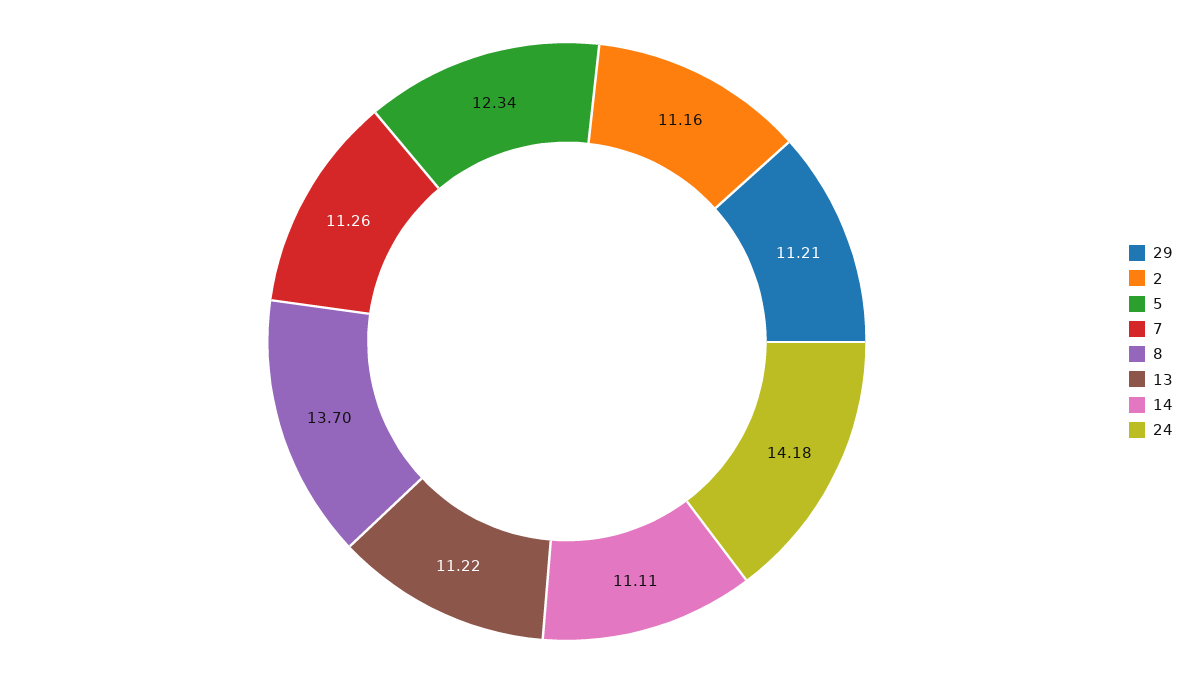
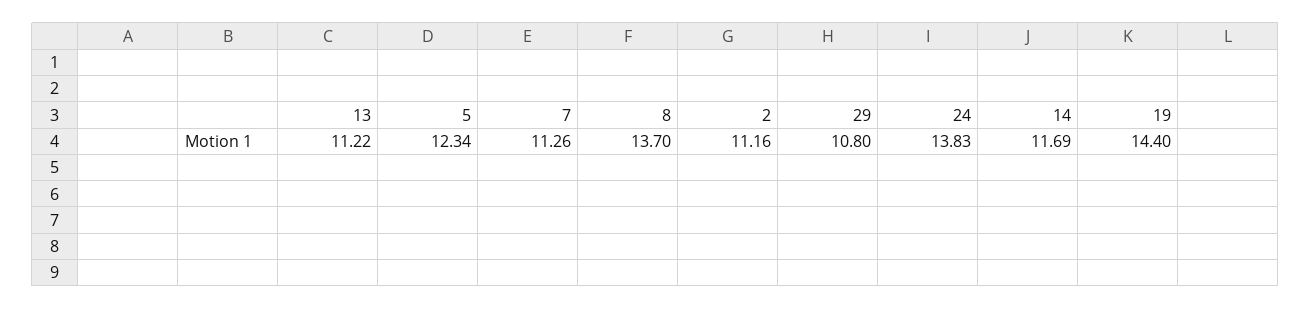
  {
-   "29": 11.21,
+   "29": 10.8,
    "2": 11.16,
    "5": 12.34,
    "7": 11.26,
    "8": 13.7,
    "13": 11.22,
-   "14": 11.11,
+   "14": 11.69,
-   "24": 14.18
+   "24": 13.83,
+   "19": 14.4
  }

